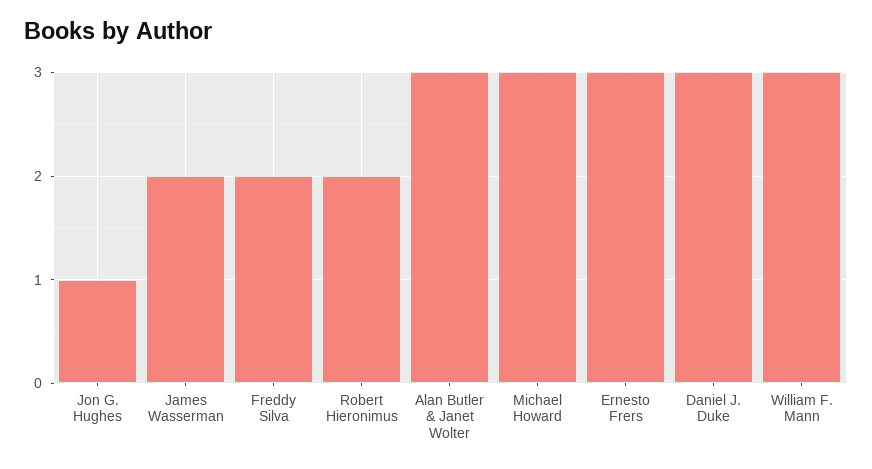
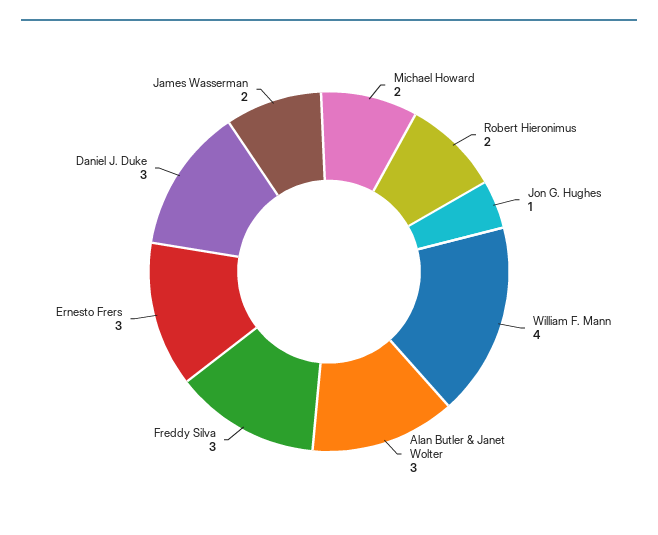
  {
    "Jon G. Hughes": 1,
    "James Wasserman": 2,
-   "Freddy Silva": 2,
+   "Freddy Silva": 3,
    "Robert Hieronimus": 2,
    "Alan Butler & Janet Wolter": 3,
-   "Michael Howard": 3,
+   "Michael Howard": 2,
    "Ernesto Frers": 3,
    "Daniel J. Duke": 3,
-   "William F. Mann": 3
+   "William F. Mann": 4
  }

